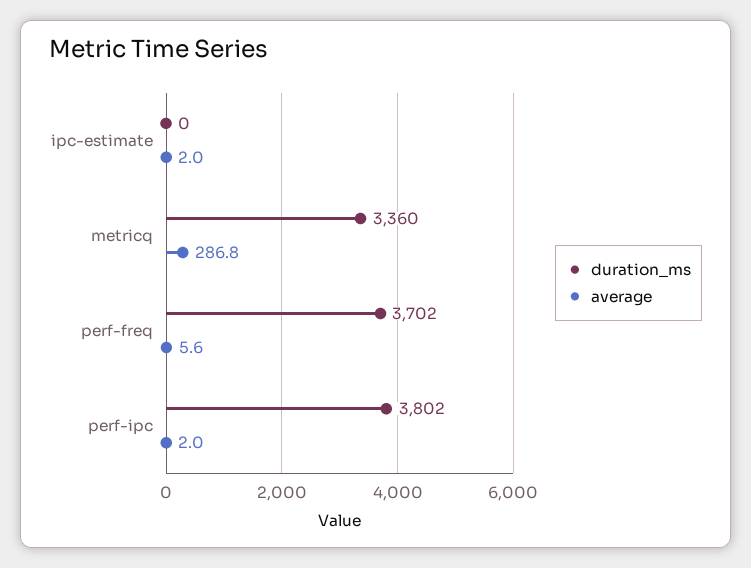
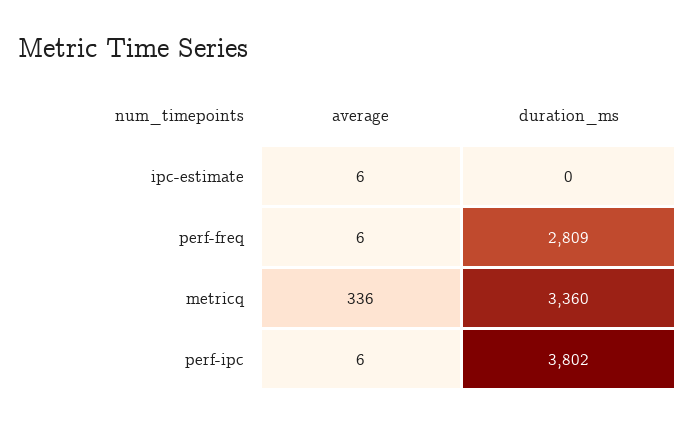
  {
    "duration_ms": {
      "ipc-estimate": 0,
      "metricq": 3360,
-     "perf-freq": 3702,
+     "perf-freq": 2809,
      "perf-ipc": 3802
    },
    "average": {
-     "ipc-estimate": 2,
+     "ipc-estimate": 6,
-     "metricq": 286.8,
+     "metricq": 336,
      "perf-freq": 5.6,
-     "perf-ipc": 2
+     "perf-ipc": 6
    }
  }

